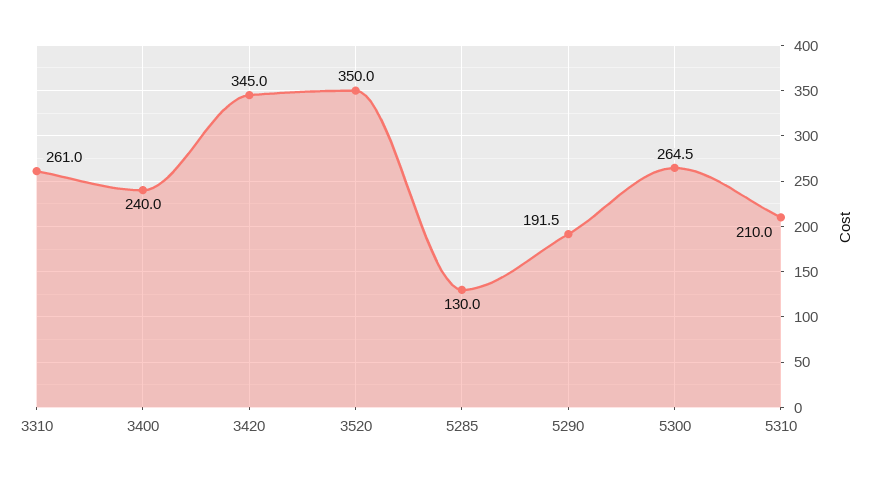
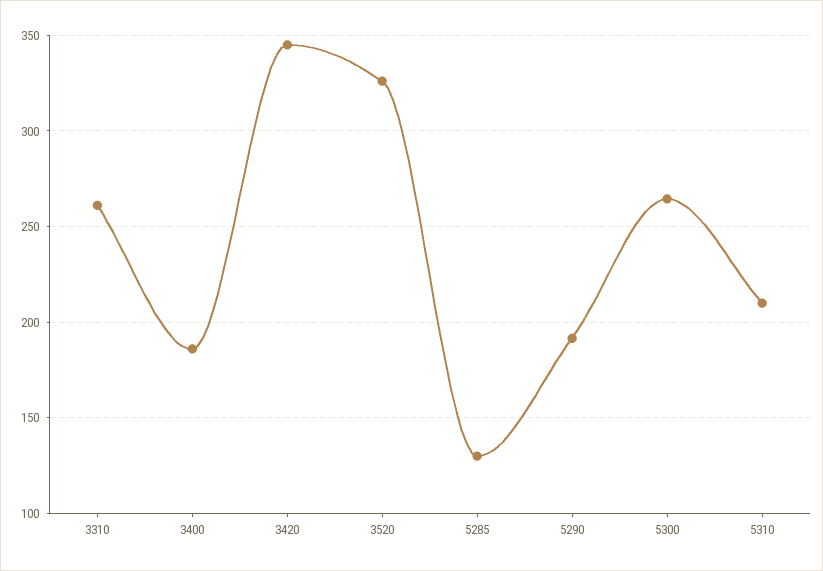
  {
    "3310": 261,
-   "3400": 240,
+   "3400": 185,
    "3420": 345,
-   "3520": 350,
+   "3520": 325,
    "5285": 130,
    "5290": 191.5,
    "5300": 264.5,
    "5310": 210
  }

